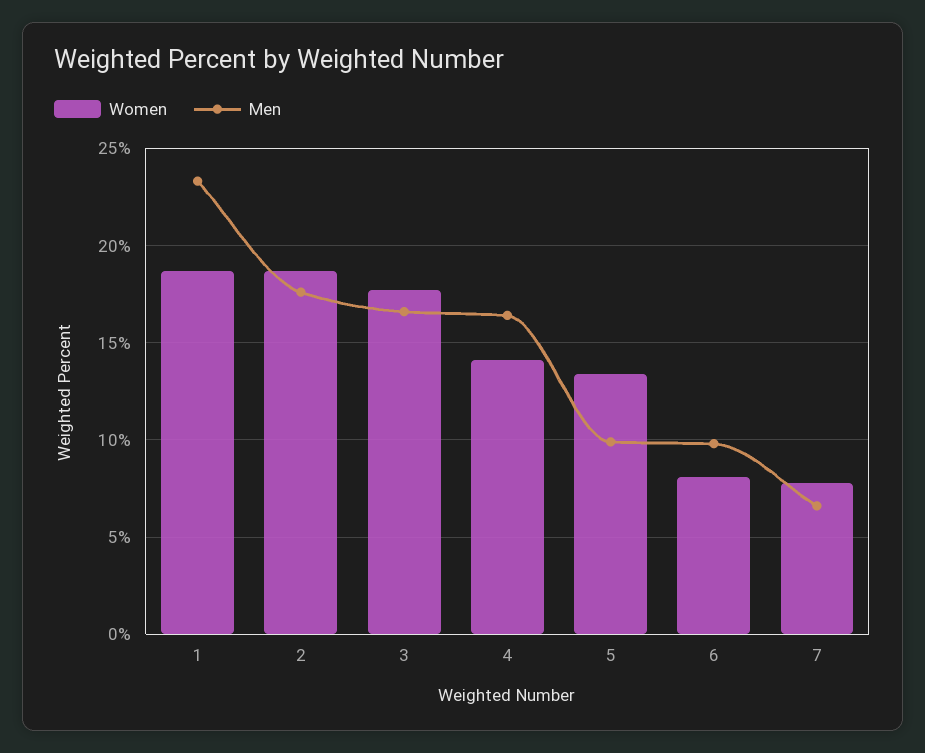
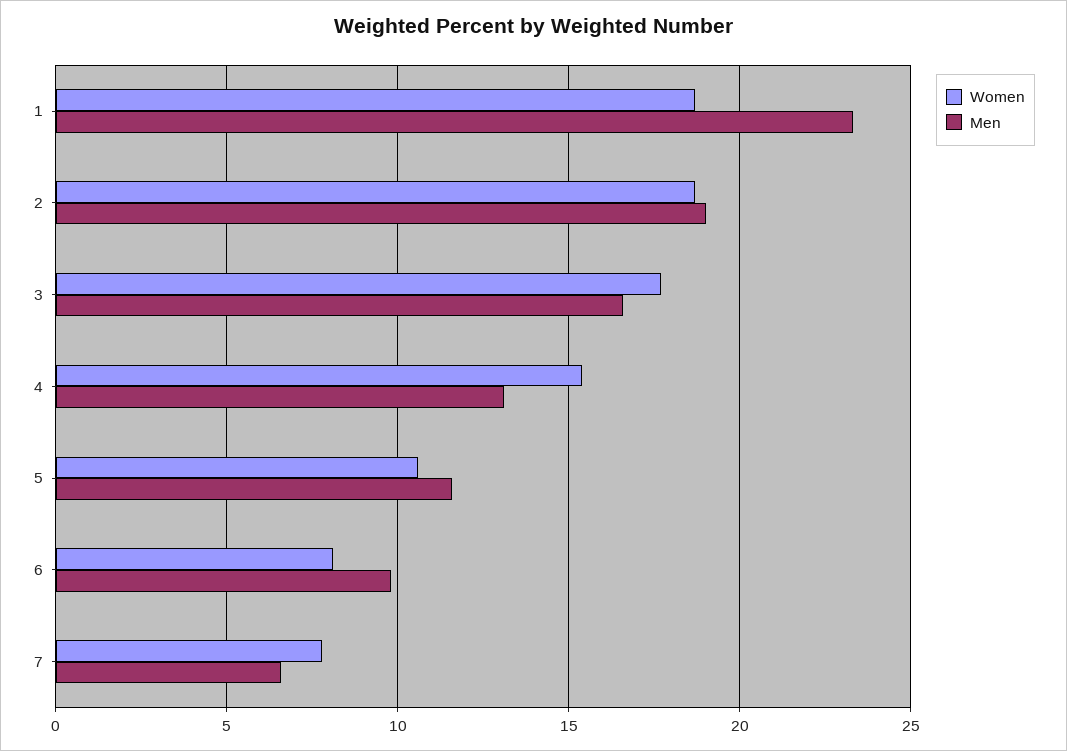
  {
    "Women": {
      "1": 18.5,
      "2": 18.5,
      "3": 17.5,
-     "4": 14,
+     "4": 15.5,
-     "5": 13.5,
+     "5": 10.5,
      "6": 8,
      "7": 8
    },
    "Men": {
      "1": 23.5,
-     "2": 17.5,
+     "2": 19,
      "3": 16.5,
-     "4": 16.5,
+     "4": 13,
-     "5": 10,
+     "5": 11.5,
      "6": 10,
      "7": 6.5
    }
  }

